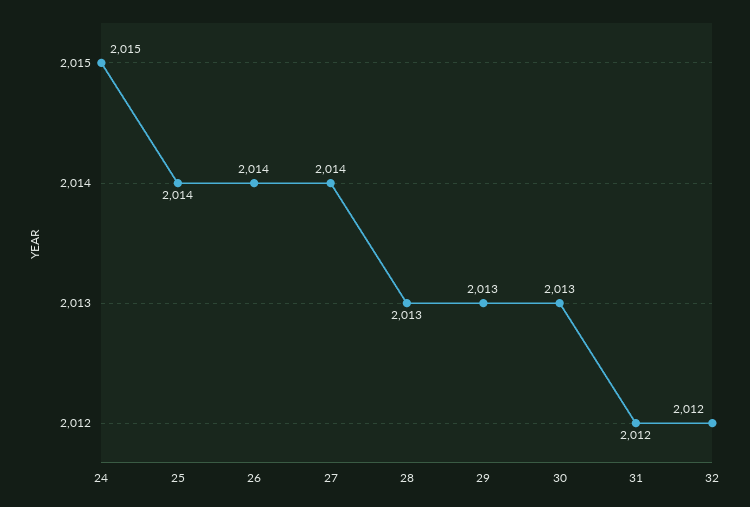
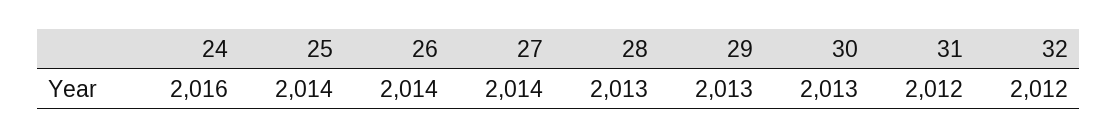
  {
-   "24": 2015,
+   "24": 2016,
    "25": 2014,
    "26": 2014,
    "27": 2014,
    "28": 2013,
    "29": 2013,
    "30": 2013,
    "31": 2012,
    "32": 2012
  }

